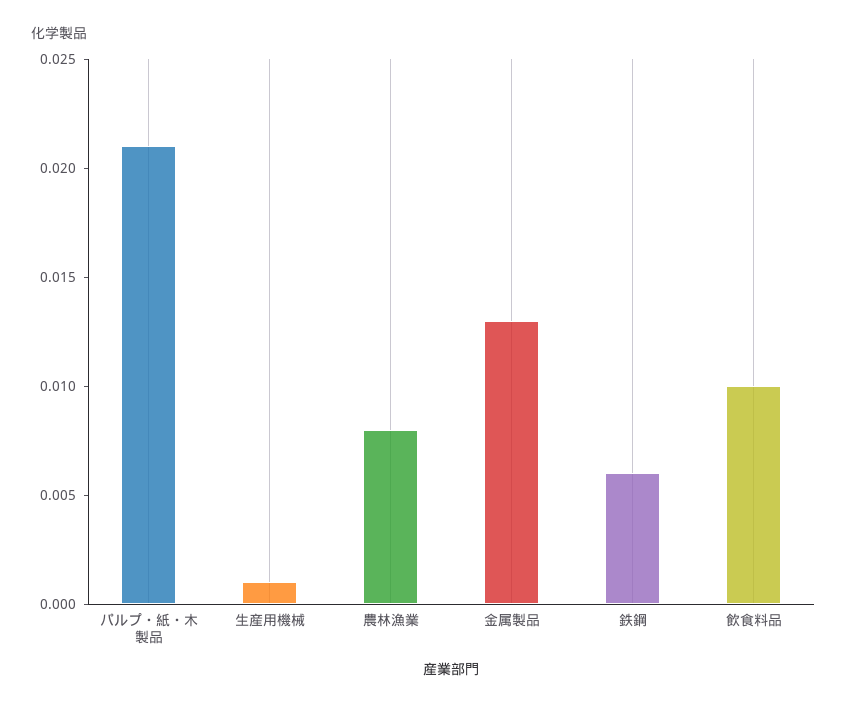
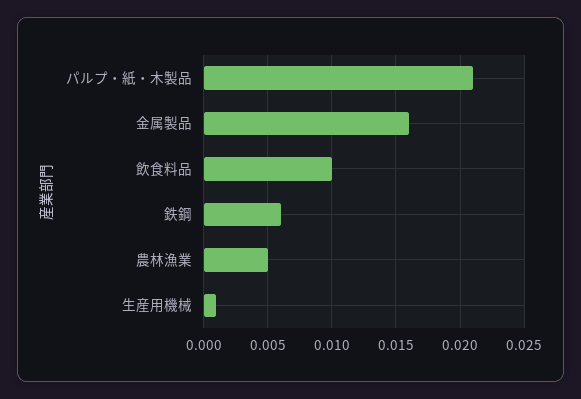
  {
    "パルプ・紙・木製品": 0.021,
    "生産用機械": 0.001,
-   "農林漁業": 0.008,
+   "農林漁業": 0.005,
-   "金属製品": 0.013,
+   "金属製品": 0.016,
    "鉄鋼": 0.006,
    "飲食料品": 0.01
  }

